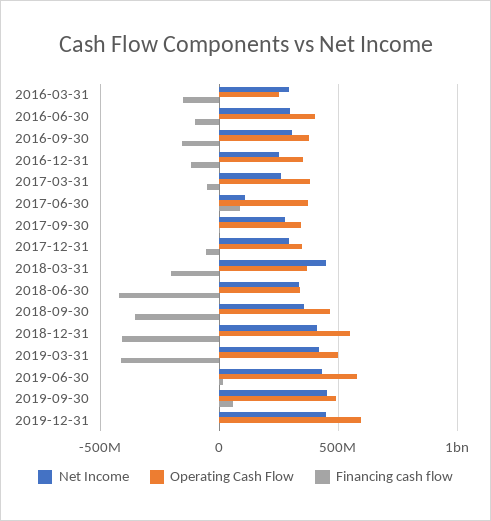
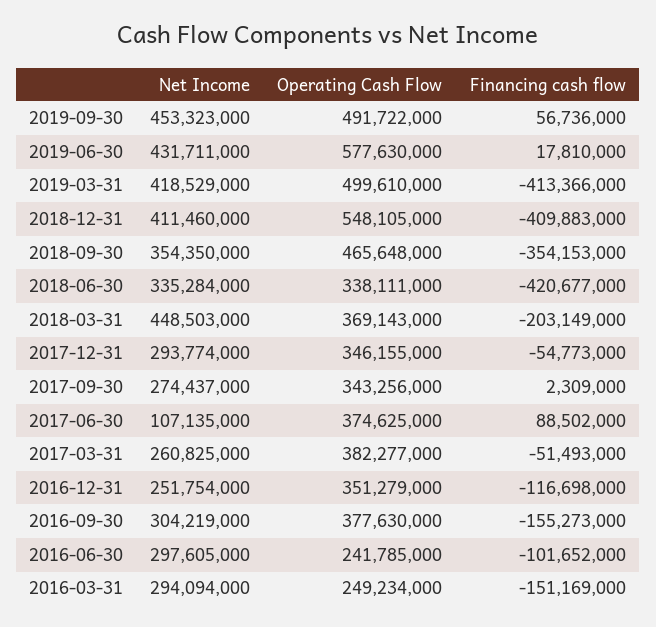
  {
    "Net Income": {
      "2016-03-31": 294094000,
      "2016-06-30": 297605000,
      "2016-09-30": 304219000,
      "2016-12-31": 251754000,
      "2017-03-31": 260825000,
      "2017-06-30": 107135000,
      "2017-09-30": 274437000,
      "2017-12-31": 293774000,
      "2018-03-31": 448503000,
      "2018-06-30": 335284000,
      "2018-09-30": 354350000,
      "2018-12-31": 411460000,
      "2019-03-31": 418529000,
      "2019-06-30": 431711000,
-     "2019-09-30": 453323000,
+     "2019-09-30": 453323000
-     "2019-12-31": 450000000
    },
    "Operating Cash Flow": {
      "2016-03-31": 249234000,
-     "2016-06-30": 400000000,
+     "2016-06-30": 241785000,
      "2016-09-30": 377630000,
      "2016-12-31": 351279000,
      "2017-03-31": 382277000,
      "2017-06-30": 374625000,
      "2017-09-30": 343256000,
      "2017-12-31": 346155000,
      "2018-03-31": 369143000,
      "2018-06-30": 338111000,
      "2018-09-30": 465648000,
      "2018-12-31": 548105000,
      "2019-03-31": 499610000,
      "2019-06-30": 577630000,
-     "2019-09-30": 491722000,
+     "2019-09-30": 491722000
-     "2019-12-31": 600000000
    },
    "Financing cash flow": {
      "2016-03-31": -151169000,
      "2016-06-30": -101652000,
      "2016-09-30": -155273000,
      "2016-12-31": -116698000,
      "2017-03-31": -51493000,
      "2017-06-30": 88502000,
      "2017-09-30": 2309000,
      "2017-12-31": -54773000,
      "2018-03-31": -203149000,
      "2018-06-30": -420677000,
      "2018-09-30": -354153000,
      "2018-12-31": -409883000,
      "2019-03-31": -413366000,
      "2019-06-30": 17810000,
-     "2019-09-30": 56736000,
+     "2019-09-30": 56736000
-     "2019-12-31": 0
    }
  }

